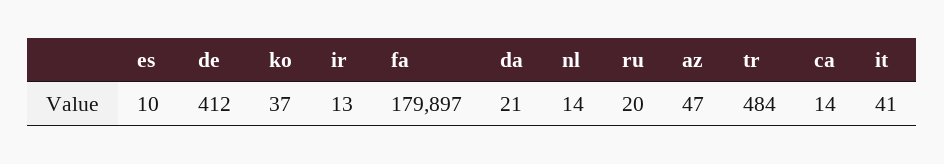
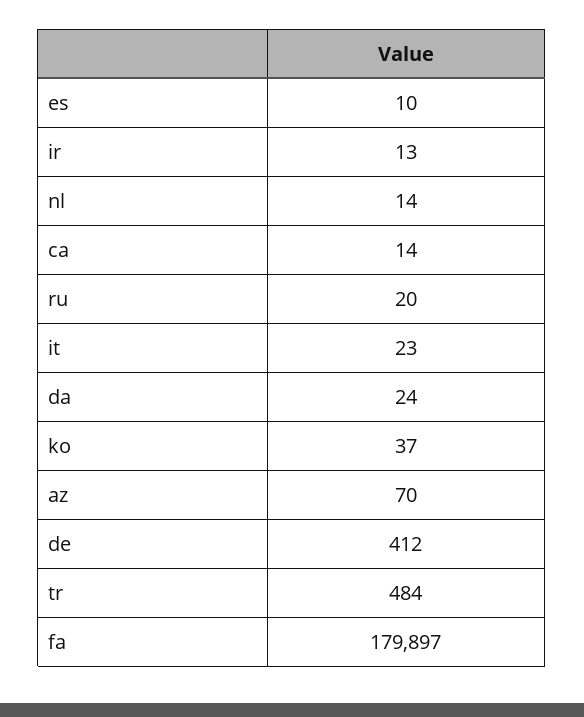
  {
    "es": 10,
    "de": 412,
    "ko": 37,
    "ir": 13,
    "fa": 179897,
-   "da": 21,
+   "da": 24,
    "nl": 14,
    "ru": 20,
-   "az": 47,
+   "az": 70,
    "tr": 484,
    "ca": 14,
-   "it": 41
+   "it": 23
  }

